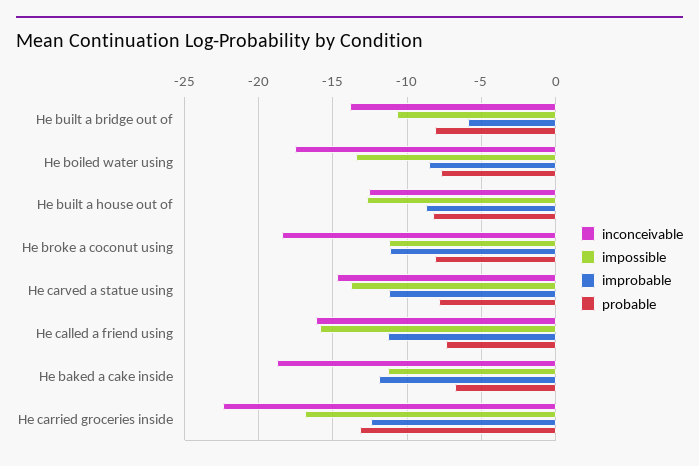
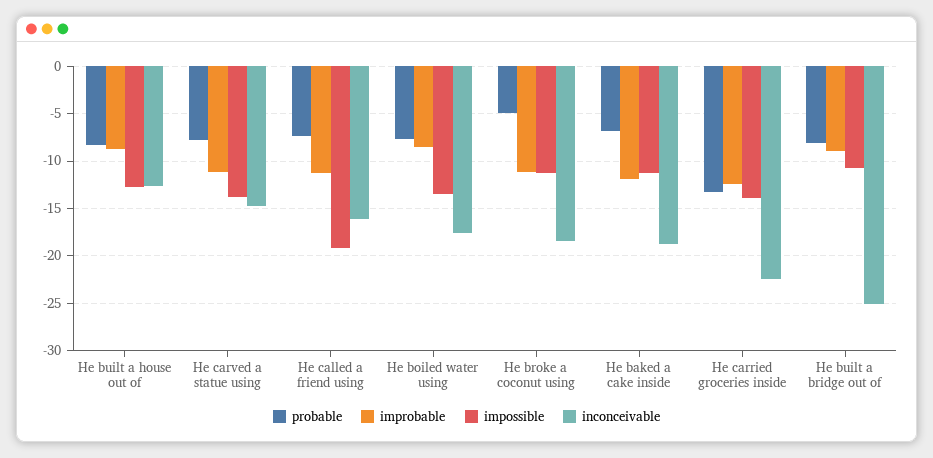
  {
    "inconceivable": {
-     "He built a bridge out of": -14,
+     "He built a bridge out of": -25,
      "He boiled water using": -17.5,
      "He built a house out of": -12.5,
      "He broke a coconut using": -18.5,
      "He carved a statue using": -14.5,
      "He called a friend using": -16,
      "He baked a cake inside": -19,
      "He carried groceries inside": -22.5
    },
    "impossible": {
      "He built a bridge out of": -10.5,
      "He boiled water using": -13.5,
      "He built a house out of": -12.5,
      "He broke a coconut using": -11,
      "He carved a statue using": -14,
-     "He called a friend using": -16,
+     "He called a friend using": -19,
      "He baked a cake inside": -11.5,
-     "He carried groceries inside": -17
+     "He carried groceries inside": -14
    },
    "improbable": {
-     "He built a bridge out of": -6,
+     "He built a bridge out of": -9,
      "He boiled water using": -8.5,
      "He built a house out of": -8.5,
      "He broke a coconut using": -11,
      "He carved a statue using": -11,
      "He called a friend using": -11.5,
      "He baked a cake inside": -12,
      "He carried groceries inside": -12.5
    },
    "probable": {
      "He built a bridge out of": -8,
      "He boiled water using": -7.5,
      "He built a house out of": -8.5,
-     "He broke a coconut using": -8,
+     "He broke a coconut using": -5,
      "He carved a statue using": -8,
      "He called a friend using": -7.5,
      "He baked a cake inside": -7,
      "He carried groceries inside": -13
    }
  }

